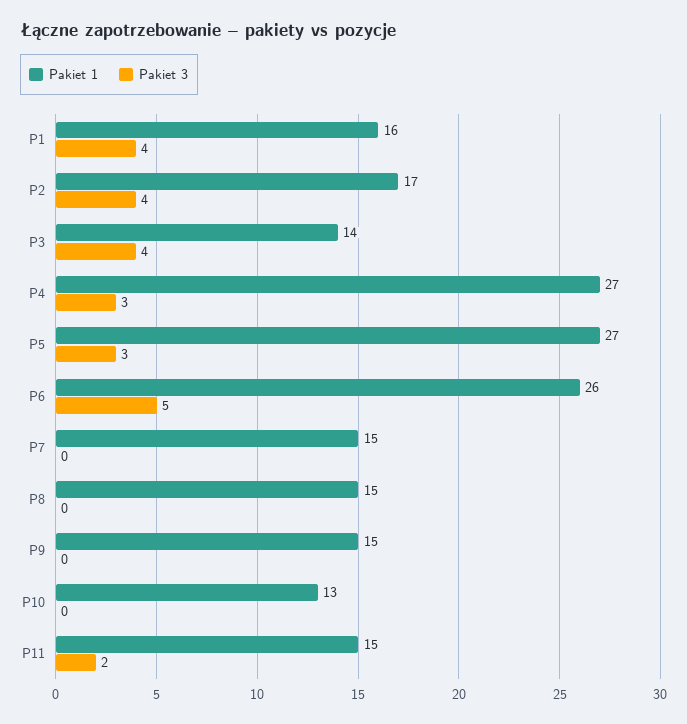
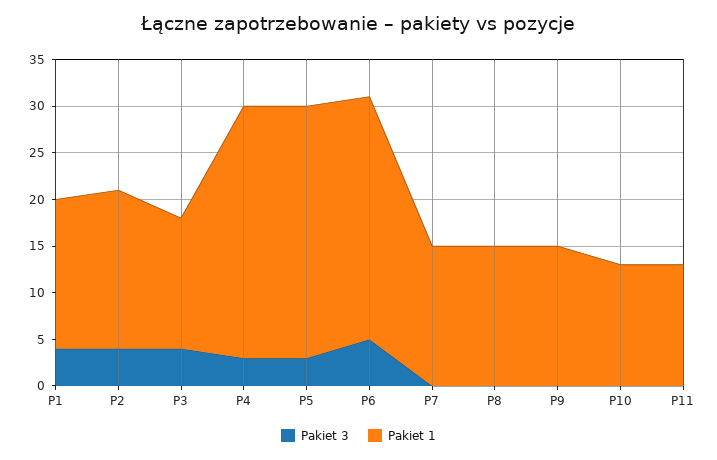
  {
    "Pakiet 1": {
      "P1": 16,
      "P2": 17,
      "P3": 14,
      "P4": 27,
      "P5": 27,
      "P6": 26,
      "P7": 15,
      "P8": 15,
      "P9": 15,
      "P10": 13,
-     "P11": 15
+     "P11": 13
    },
    "Pakiet 3": {
      "P1": 4,
      "P2": 4,
      "P3": 4,
      "P4": 3,
      "P5": 3,
      "P6": 5,
      "P7": 0,
      "P8": 0,
      "P9": 0,
      "P10": 0,
-     "P11": 2
+     "P11": 0
    }
  }

